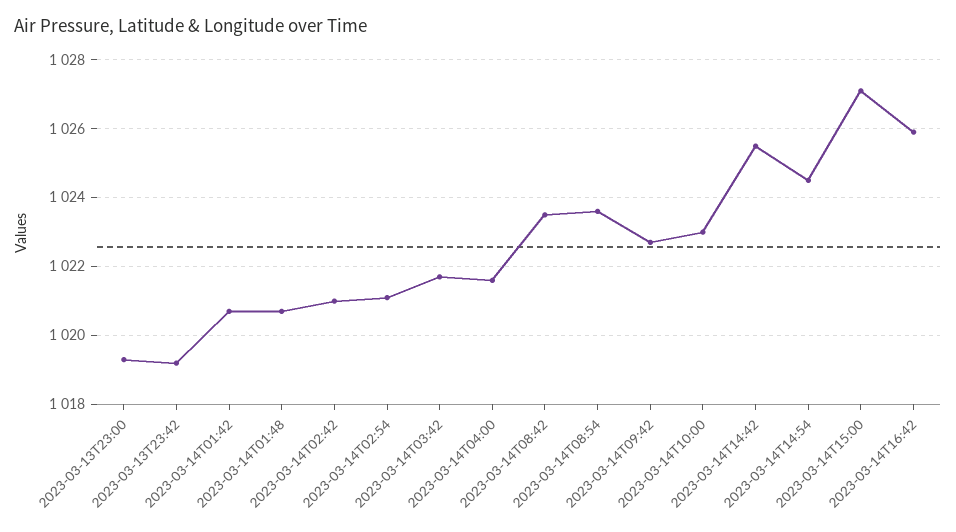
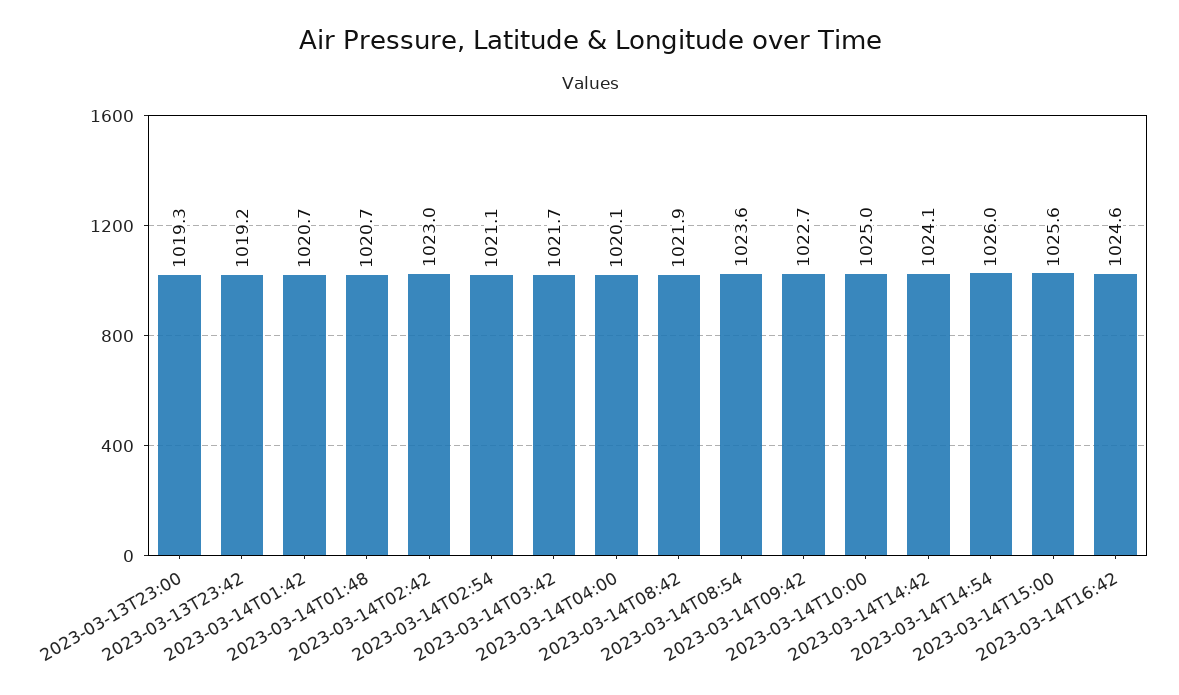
  {
    "2023-03-13T23:00": 1019.3,
    "2023-03-13T23:42": 1019.2,
    "2023-03-14T01:42": 1020.7,
    "2023-03-14T01:48": 1020.7,
-   "2023-03-14T02:42": 1021,
+   "2023-03-14T02:42": 1023,
    "2023-03-14T02:54": 1021.1,
    "2023-03-14T03:42": 1021.7,
-   "2023-03-14T04:00": 1021.5,
+   "2023-03-14T04:00": 1020.1,
-   "2023-03-14T08:42": 1023.5,
+   "2023-03-14T08:42": 1021.9,
    "2023-03-14T08:54": 1023.6,
    "2023-03-14T09:42": 1022.7,
-   "2023-03-14T10:00": 1023,
+   "2023-03-14T10:00": 1025,
-   "2023-03-14T14:42": 1025.5,
+   "2023-03-14T14:42": 1024.1,
-   "2023-03-14T14:54": 1024.5,
+   "2023-03-14T14:54": 1026,
-   "2023-03-14T15:00": 1027,
+   "2023-03-14T15:00": 1025.6,
-   "2023-03-14T16:42": 1026
+   "2023-03-14T16:42": 1024.6
  }

